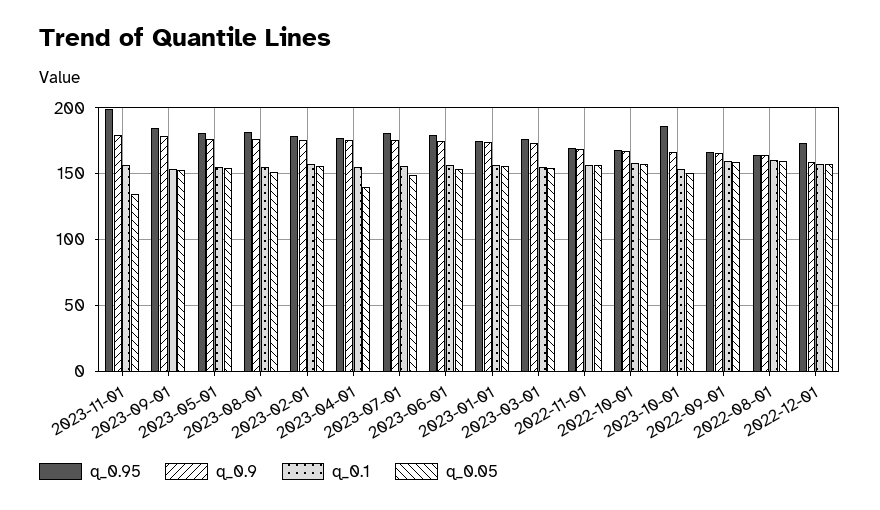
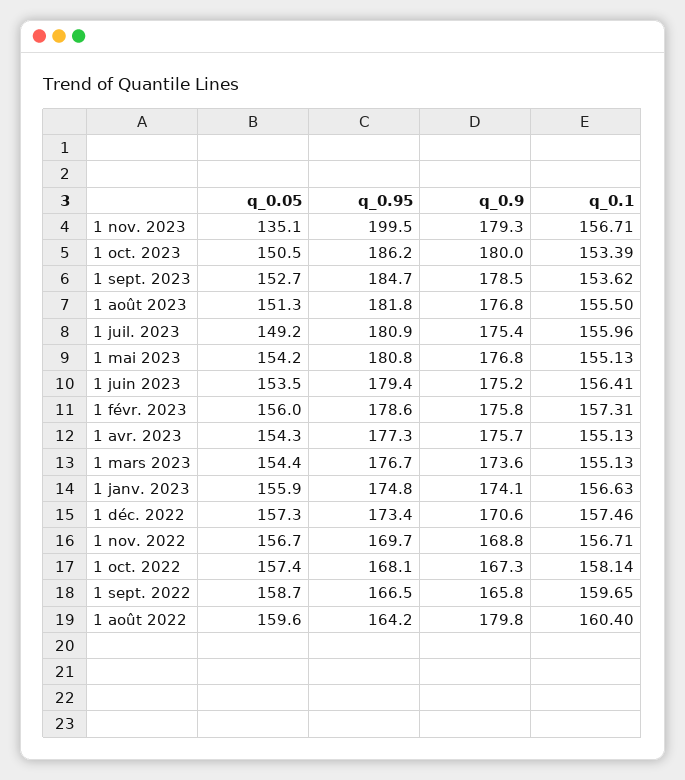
  {
    "q_0.95": {
      "2023-11-01": 199.5,
      "2023-09-01": 184.7,
      "2023-05-01": 180.8,
      "2023-08-01": 181.8,
      "2023-02-01": 178.6,
      "2023-04-01": 177.3,
      "2023-07-01": 180.9,
      "2023-06-01": 179.4,
      "2023-01-01": 174.8,
      "2023-03-01": 176.7,
      "2022-11-01": 169.7,
      "2022-10-01": 168.1,
      "2023-10-01": 186.2,
      "2022-09-01": 166.5,
      "2022-08-01": 164.2,
      "2022-12-01": 173.4
    },
    "q_0.9": {
      "2023-11-01": 179.3,
      "2023-09-01": 178.5,
      "2023-05-01": 176.8,
      "2023-08-01": 176.8,
      "2023-02-01": 175.8,
      "2023-04-01": 175.7,
      "2023-07-01": 175.4,
      "2023-06-01": 175.2,
      "2023-01-01": 174.1,
      "2023-03-01": 173.6,
      "2022-11-01": 168.8,
      "2022-10-01": 167.3,
-     "2023-10-01": 165,
+     "2023-10-01": 180,
      "2022-09-01": 165.8,
-     "2022-08-01": 165,
+     "2022-08-01": 179.8,
-     "2022-12-01": 160
+     "2022-12-01": 170.6
    },
    "q_0.1": {
      "2023-11-01": 156.71,
      "2023-09-01": 153.62,
      "2023-05-01": 155.13,
      "2023-08-01": 155.5,
      "2023-02-01": 157.31,
      "2023-04-01": 155.13,
      "2023-07-01": 155.96,
      "2023-06-01": 156.41,
      "2023-01-01": 156.63,
      "2023-03-01": 155.13,
      "2022-11-01": 156.71,
      "2022-10-01": 158.14,
      "2023-10-01": 153.39,
      "2022-09-01": 159.65,
      "2022-08-01": 160.4,
      "2022-12-01": 157.46
    },
    "q_0.05": {
      "2023-11-01": 135.1,
      "2023-09-01": 152.7,
      "2023-05-01": 154.2,
      "2023-08-01": 151.3,
      "2023-02-01": 156,
-     "2023-04-01": 140,
+     "2023-04-01": 154.3,
      "2023-07-01": 149.2,
      "2023-06-01": 153.5,
      "2023-01-01": 155.9,
      "2023-03-01": 154.4,
      "2022-11-01": 156.7,
      "2022-10-01": 157.4,
      "2023-10-01": 150.5,
      "2022-09-01": 158.7,
      "2022-08-01": 159.6,
      "2022-12-01": 157.3
    }
  }

